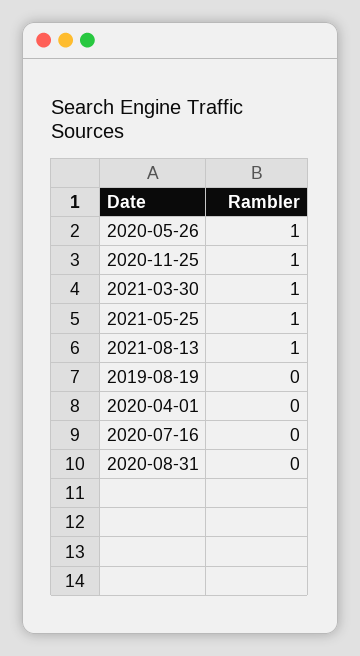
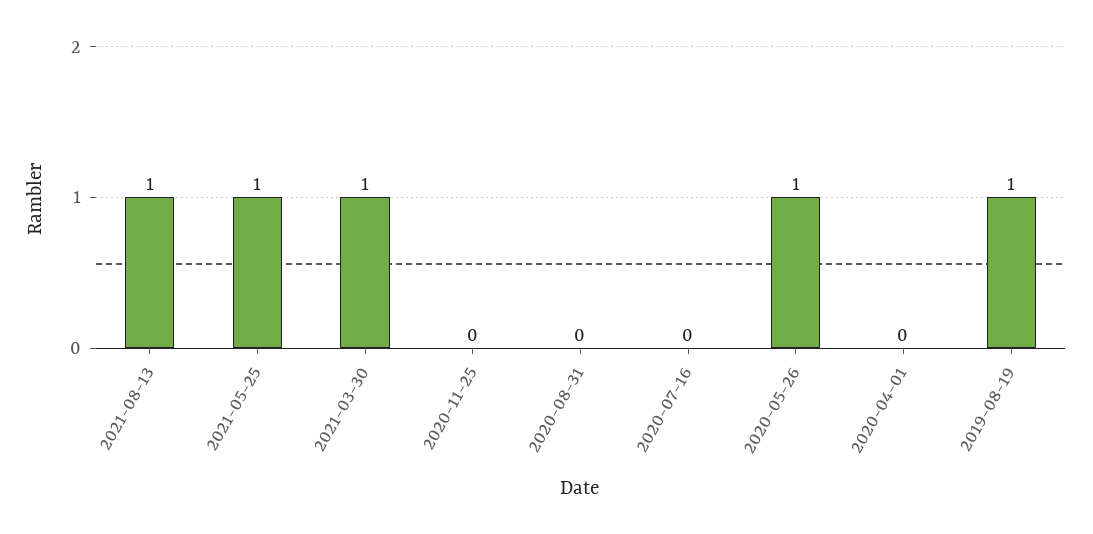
  {
    "2020-05-26": 1,
-   "2020-11-25": 1,
+   "2020-11-25": 0,
    "2021-03-30": 1,
    "2021-05-25": 1,
    "2021-08-13": 1,
-   "2019-08-19": 0,
+   "2019-08-19": 1,
    "2020-04-01": 0,
    "2020-07-16": 0,
    "2020-08-31": 0
  }

